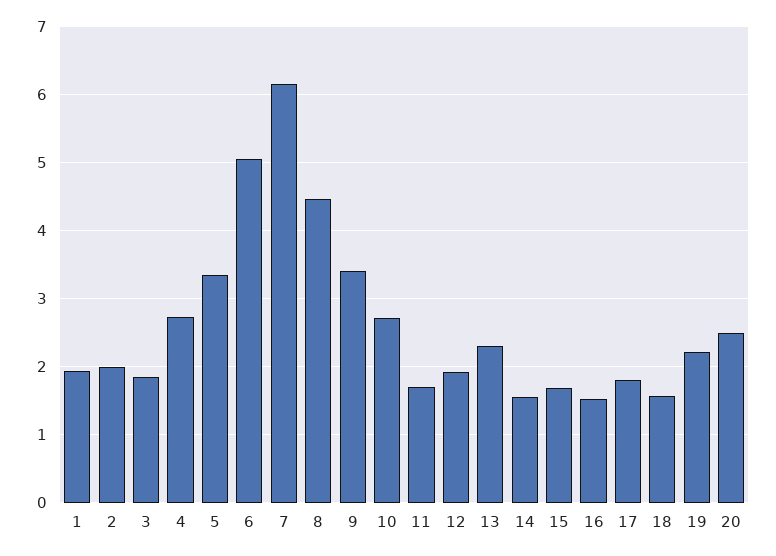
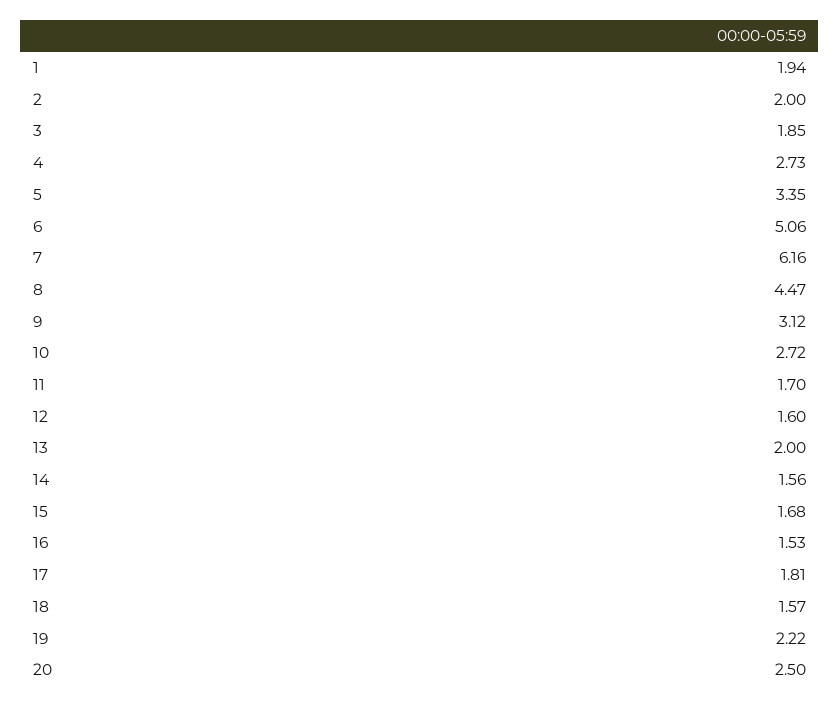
  {
    "1": 1.94,
    "2": 2,
    "3": 1.85,
    "4": 2.73,
    "5": 3.35,
    "6": 5.06,
    "7": 6.16,
    "8": 4.47,
-   "9": 3.4,
+   "9": 3.12,
    "10": 2.72,
    "11": 1.7,
-   "12": 1.9,
+   "12": 1.6,
-   "13": 2.3,
+   "13": 2,
    "14": 1.56,
    "15": 1.68,
    "16": 1.53,
    "17": 1.81,
    "18": 1.57,
    "19": 2.22,
    "20": 2.5
  }

